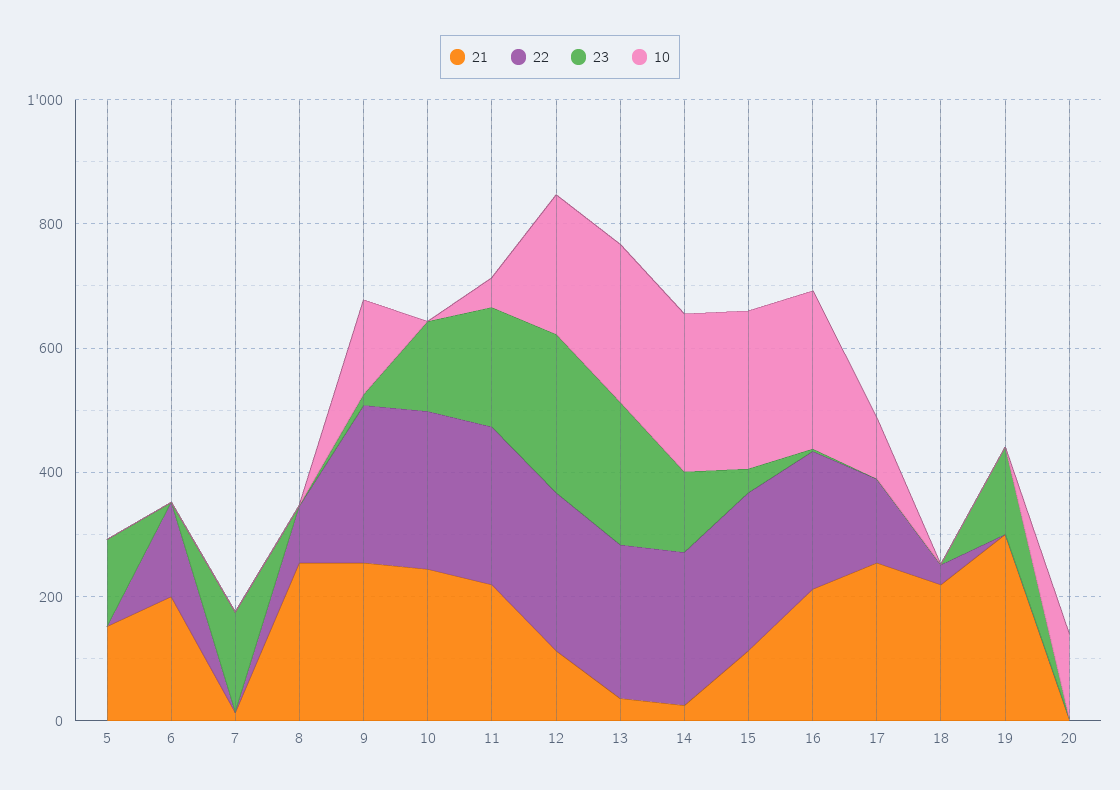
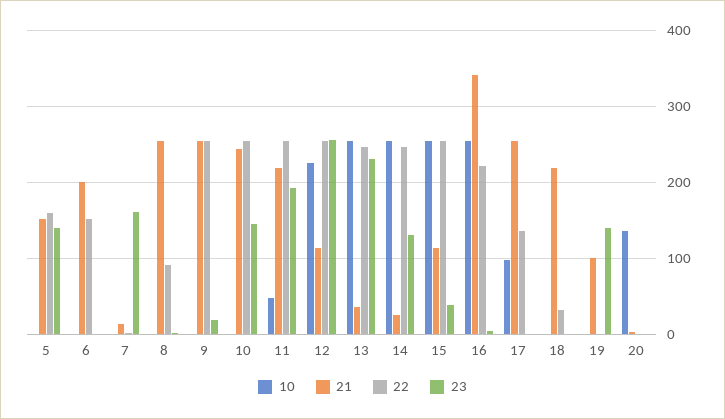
  {
    "21": {
      "5": 150,
      "6": 200,
      "7": 10,
      "8": 250,
      "9": 250,
      "10": 240,
      "11": 220,
      "12": 110,
      "13": 40,
      "14": 30,
      "15": 110,
-     "16": 200,
+     "16": 340,
      "17": 250,
      "18": 220,
-     "19": 300,
+     "19": 100,
      "20": 0
    },
    "22": {
-     "5": 0,
+     "5": 160,
      "6": 150,
      "7": 0,
      "8": 90,
      "9": 250,
      "10": 250,
      "11": 250,
      "12": 250,
      "13": 250,
      "14": 250,
      "15": 250,
      "16": 220,
      "17": 140,
      "18": 30,
      "19": 0,
      "20": 0
    },
    "23": {
      "5": 140,
      "6": 0,
      "7": 160,
      "8": 0,
      "9": 20,
      "10": 150,
      "11": 190,
      "12": 260,
      "13": 230,
      "14": 130,
      "15": 40,
      "16": 0,
      "17": 0,
      "18": 0,
      "19": 140,
      "20": 0
    },
    "10": {
      "5": 0,
      "6": 0,
      "7": 0,
      "8": 0,
-     "9": 150,
+     "9": 0,
      "10": 0,
      "11": 50,
      "12": 230,
      "13": 250,
      "14": 250,
      "15": 250,
      "16": 250,
      "17": 100,
      "18": 0,
      "19": 0,
      "20": 140
    }
  }

